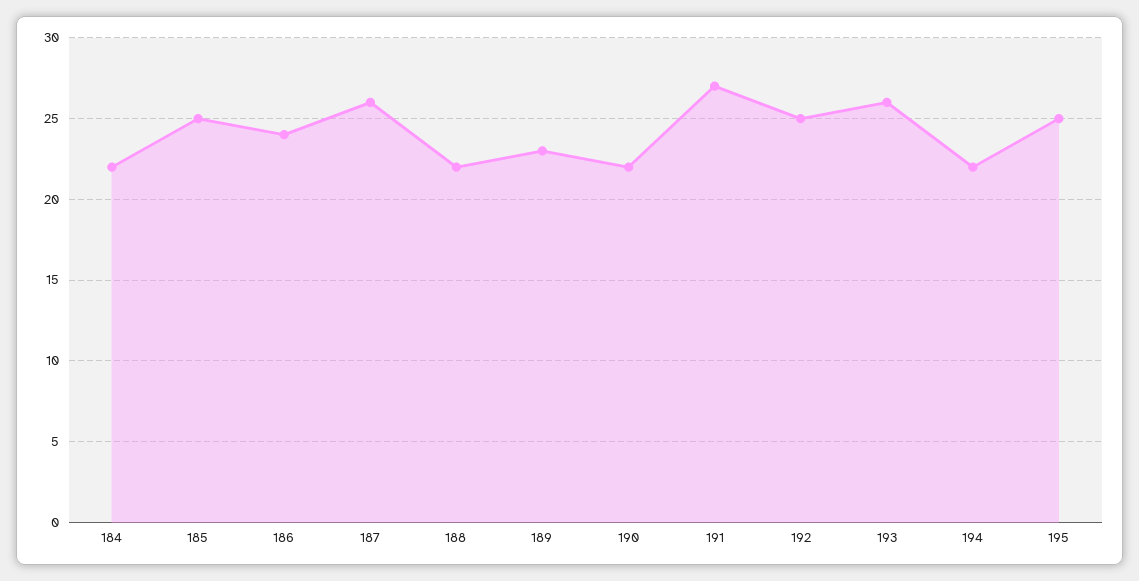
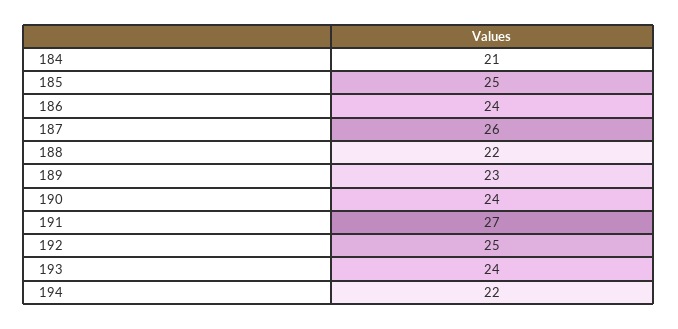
  {
-   "184": 22,
+   "184": 21,
    "185": 25,
    "186": 24,
    "187": 26,
    "188": 22,
    "189": 23,
-   "190": 22,
+   "190": 24,
    "191": 27,
    "192": 25,
-   "193": 26,
+   "193": 24,
-   "194": 22,
+   "194": 22
-   "195": 25
  }

